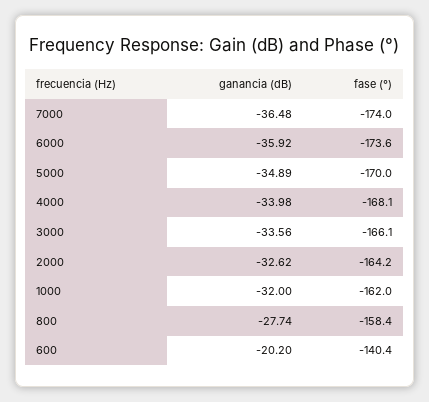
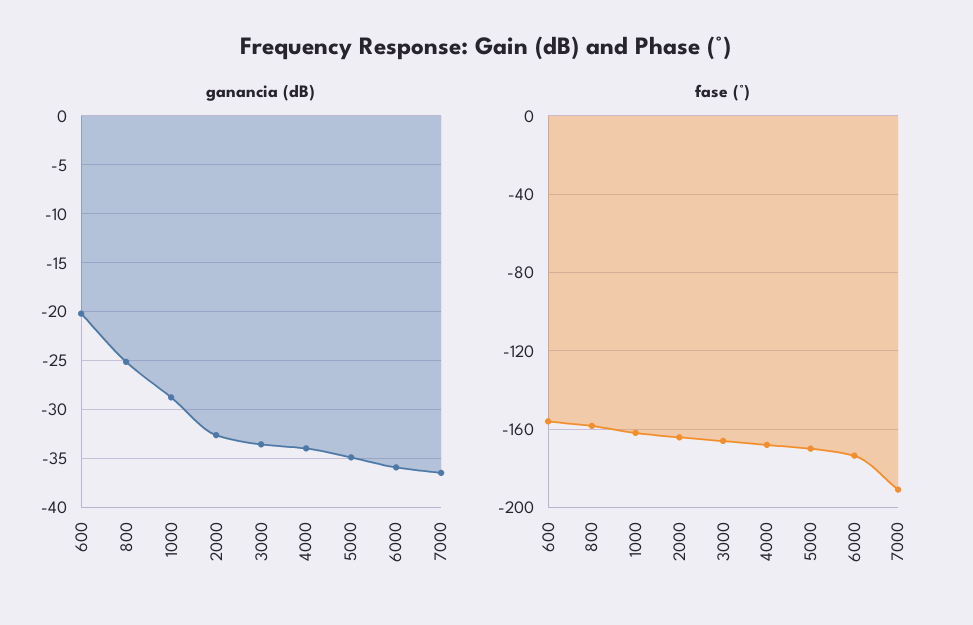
  {
    "ganancia (dB)": {
      "7000": -36.48,
      "6000": -35.92,
      "5000": -34.89,
      "4000": -33.98,
      "3000": -33.56,
      "2000": -32.62,
-     "1000": -32,
+     "1000": -29,
-     "800": -27.74,
+     "800": -25,
      "600": -20.2
    },
    "fase (°)": {
-     "7000": -174,
+     "7000": -190,
      "6000": -173.6,
      "5000": -170,
      "4000": -168.1,
      "3000": -166.1,
      "2000": -164.2,
      "1000": -162,
      "800": -158.4,
-     "600": -140.4
+     "600": -155
    }
  }

